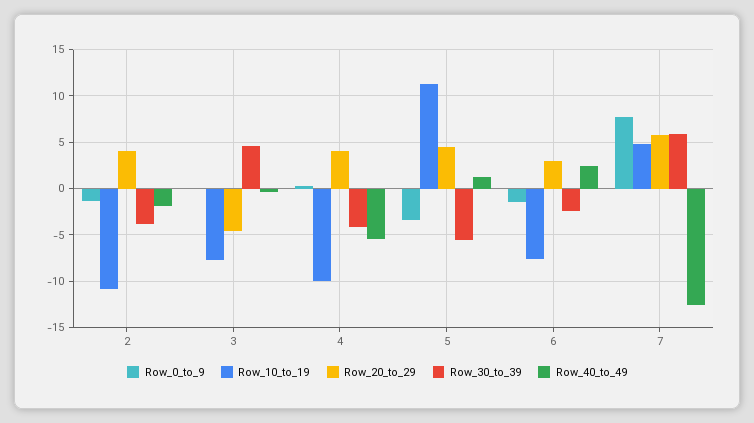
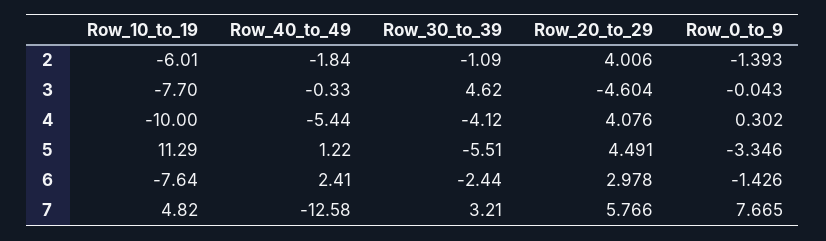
  {
    "Row_0_to_9": {
      "2": -1.393,
      "3": -0.043,
      "4": 0.302,
      "5": -3.346,
      "6": -1.426,
      "7": 7.665
    },
    "Row_10_to_19": {
-     "2": -11,
+     "2": -6.01,
      "3": -7.7,
      "4": -10,
      "5": 11.29,
      "6": -7.64,
      "7": 4.82
    },
    "Row_20_to_29": {
      "2": 4.006,
      "3": -4.604,
      "4": 4.076,
      "5": 4.491,
      "6": 2.978,
      "7": 5.766
    },
    "Row_30_to_39": {
-     "2": -4,
+     "2": -1.09,
      "3": 4.62,
      "4": -4.12,
      "5": -5.51,
      "6": -2.44,
-     "7": 6
+     "7": 3.21
    },
    "Row_40_to_49": {
      "2": -1.84,
      "3": -0.33,
      "4": -5.44,
      "5": 1.22,
      "6": 2.41,
      "7": -12.58
    }
  }

